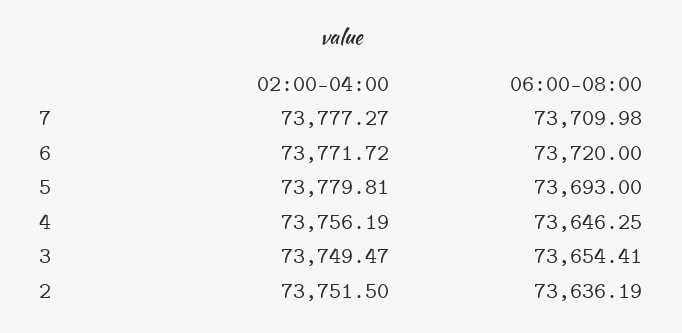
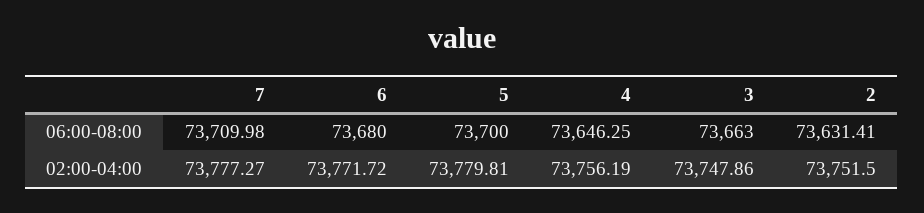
  {
    "02:00-04:00": {
      "7": 73777.27,
      "6": 73771.72,
      "5": 73779.81,
      "4": 73756.19,
-     "3": 73749.47,
+     "3": 73747.86,
      "2": 73751.5
    },
    "06:00-08:00": {
      "7": 73709.98,
-     "6": 73720,
+     "6": 73680,
-     "5": 73693,
+     "5": 73700,
      "4": 73646.25,
-     "3": 73654.41,
+     "3": 73663,
-     "2": 73636.19
+     "2": 73631.41
    }
  }

